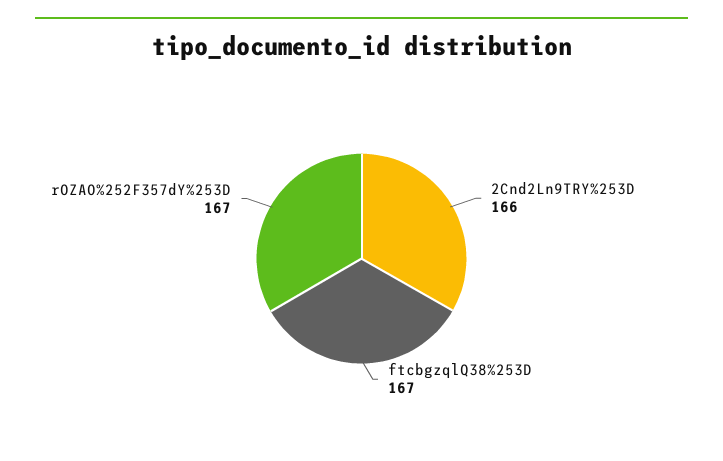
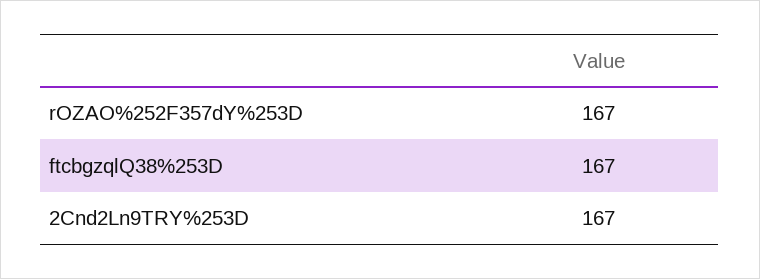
  {
-   "2Cnd2Ln9TRY%253D": 166,
+   "2Cnd2Ln9TRY%253D": 167,
    "ftcbgzqlQ38%253D": 167,
    "rOZAO%252F357dY%253D": 167
  }

